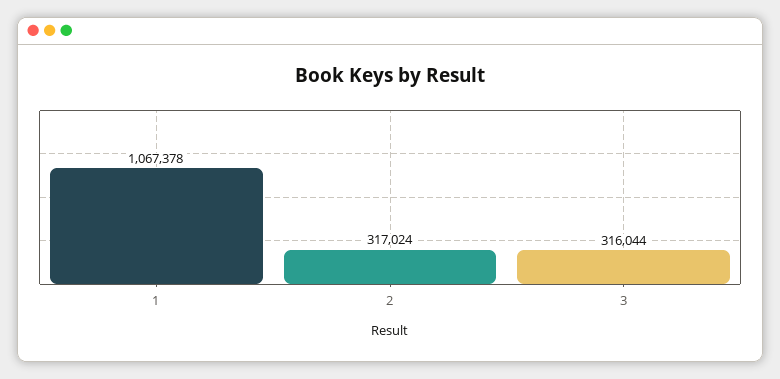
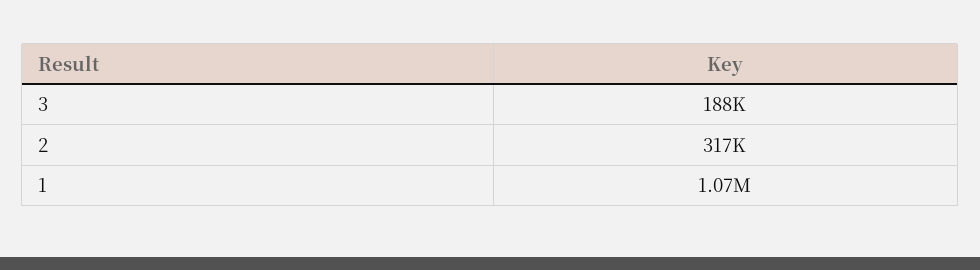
  {
    "1": 1067378,
    "2": 317024,
-   "3": 316044
+   "3": 188000
  }

